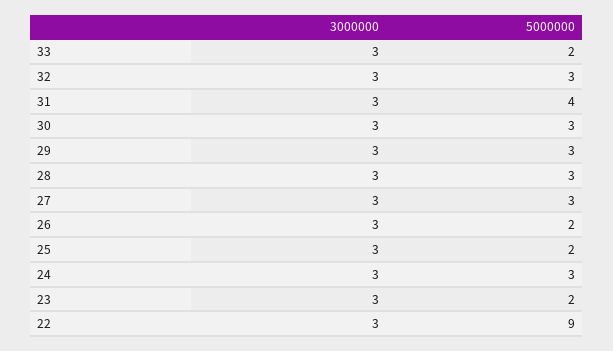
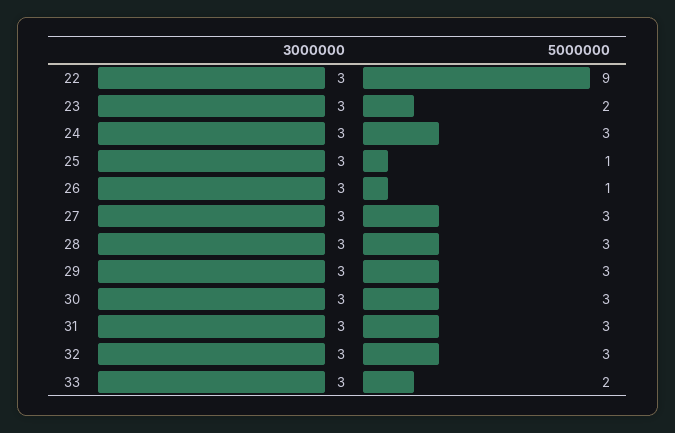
  {
    "3000000": {
      "33": 3,
      "32": 3,
      "31": 3,
      "30": 3,
      "29": 3,
      "28": 3,
      "27": 3,
      "26": 3,
      "25": 3,
      "24": 3,
      "23": 3,
      "22": 3
    },
    "5000000": {
      "33": 2,
      "32": 3,
-     "31": 4,
+     "31": 3,
      "30": 3,
      "29": 3,
      "28": 3,
      "27": 3,
-     "26": 2,
+     "26": 1,
-     "25": 2,
+     "25": 1,
      "24": 3,
      "23": 2,
      "22": 9
    }
  }

